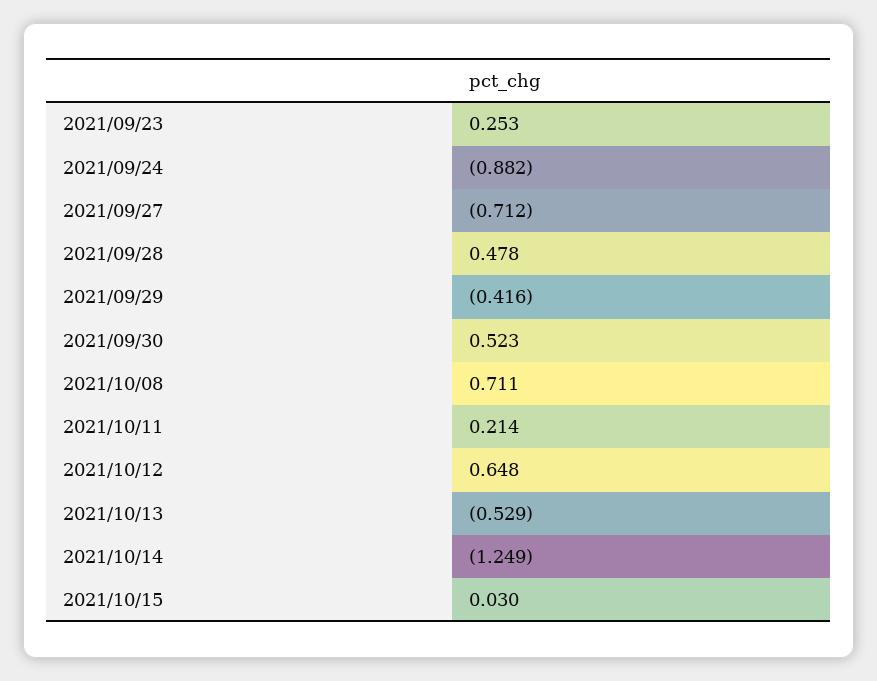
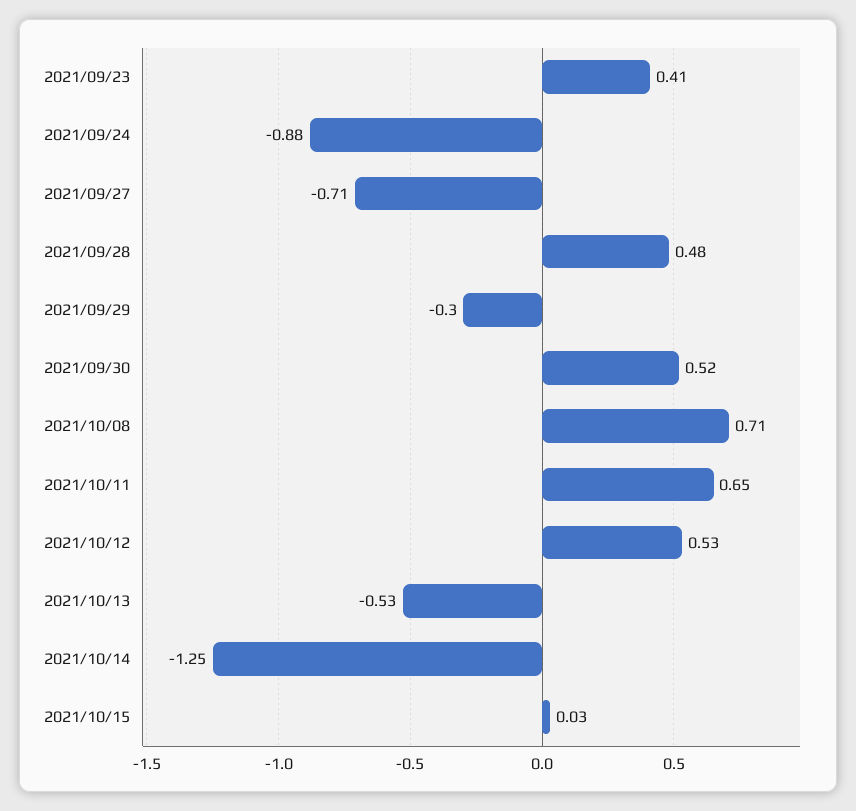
  {
-   "2021/09/23": 0.253,
+   "2021/09/23": 0.41,
    "2021/09/24": -0.882,
    "2021/09/27": -0.712,
    "2021/09/28": 0.478,
-   "2021/09/29": -0.416,
+   "2021/09/29": -0.3,
    "2021/09/30": 0.523,
    "2021/10/08": 0.711,
-   "2021/10/11": 0.214,
+   "2021/10/11": 0.65,
-   "2021/10/12": 0.648,
+   "2021/10/12": 0.53,
    "2021/10/13": -0.529,
    "2021/10/14": -1.249,
    "2021/10/15": 0.03
  }

